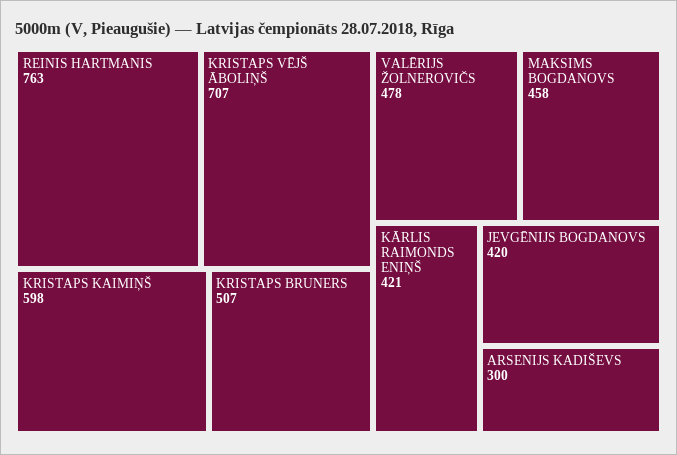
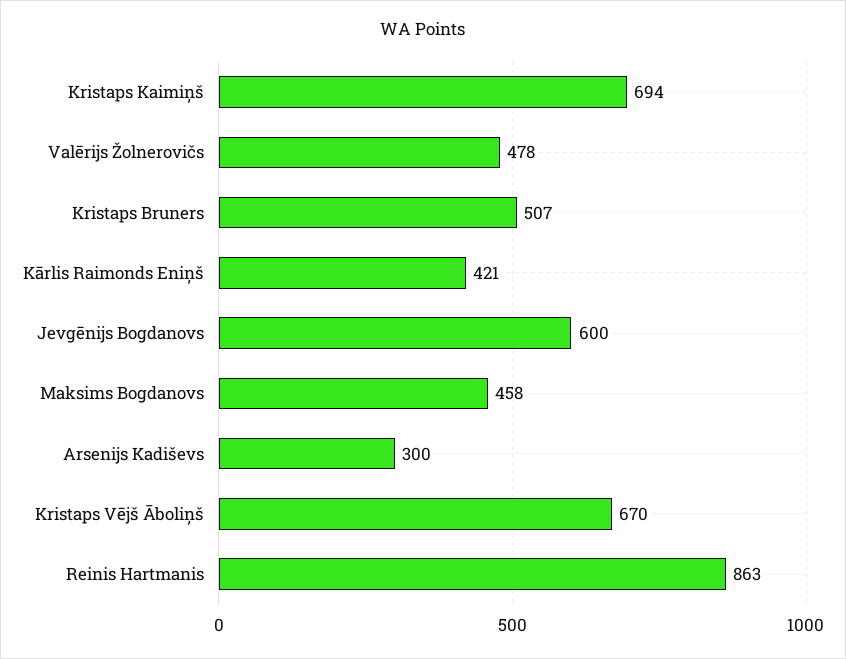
  {
-   "REINIS HARTMANIS": 763,
+   "REINIS HARTMANIS": 863,
-   "KRISTAPS VĒJŠ ĀBOLIŅŠ": 707,
+   "KRISTAPS VĒJŠ ĀBOLIŅŠ": 670,
-   "KRISTAPS KAIMIŅŠ": 598,
+   "KRISTAPS KAIMIŅŠ": 694,
    "KRISTAPS BRUNERS": 507,
    "VALĒRIJS ŽOLNEROVIČS": 478,
    "MAKSIMS BOGDANOVS": 458,
    "KĀRLIS RAIMONDS ENIŅŠ": 421,
-   "JEVGĒNIJS BOGDANOVS": 420,
+   "JEVGĒNIJS BOGDANOVS": 600,
    "ARSENIJS KADIŠEVS": 300
  }

